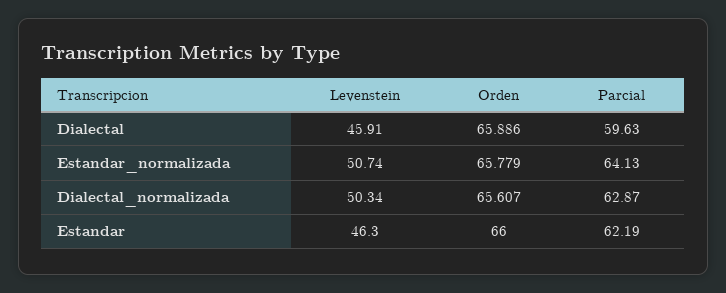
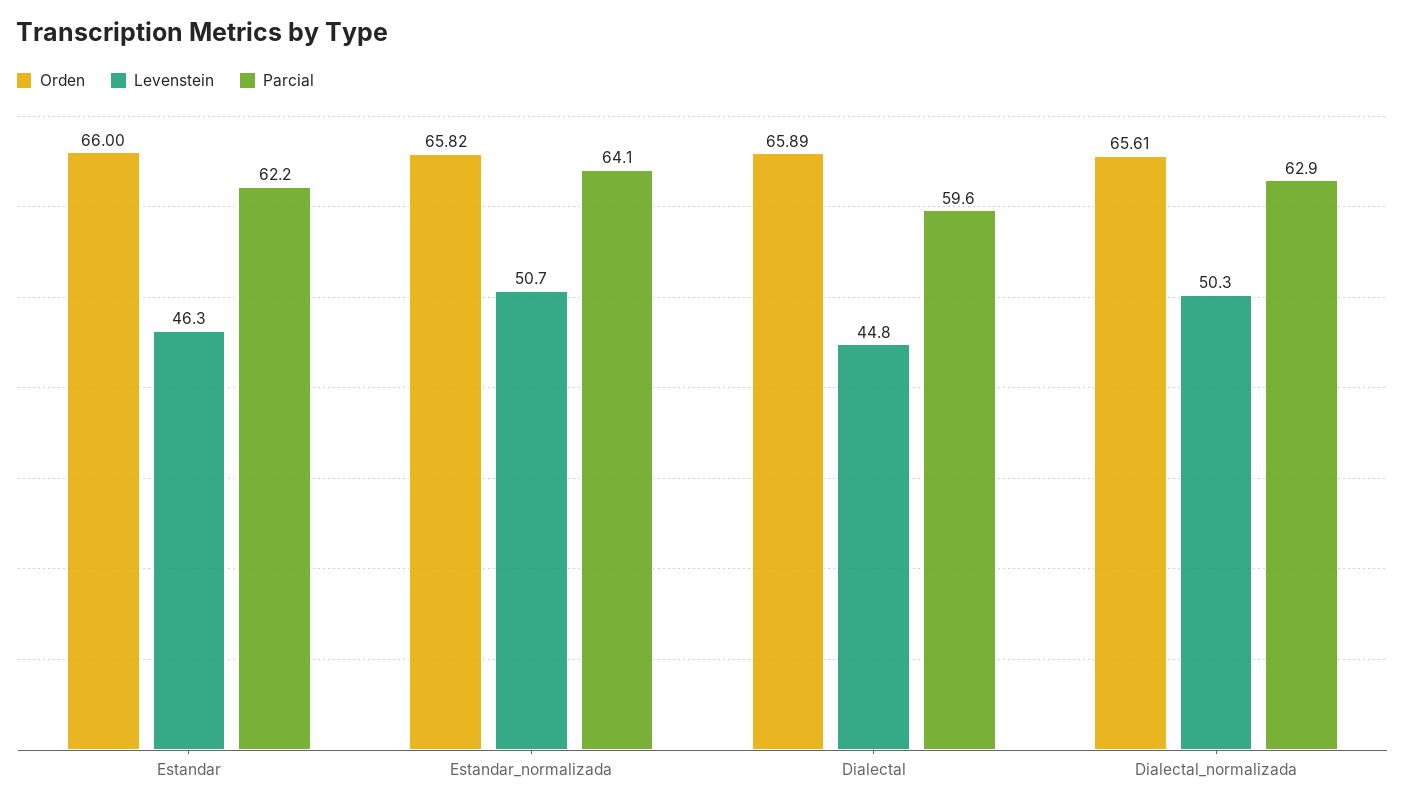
  {
    "Levenstein": {
-     "Dialectal": 45.91,
+     "Dialectal": 44.8,
      "Estandar_normalizada": 50.74,
      "Dialectal_normalizada": 50.34,
      "Estandar": 46.3
    },
    "Orden": {
      "Dialectal": 65.886,
-     "Estandar_normalizada": 65.779,
+     "Estandar_normalizada": 65.82,
      "Dialectal_normalizada": 65.607,
      "Estandar": 66
    },
    "Parcial": {
      "Dialectal": 59.63,
      "Estandar_normalizada": 64.13,
      "Dialectal_normalizada": 62.87,
      "Estandar": 62.19
    }
  }

